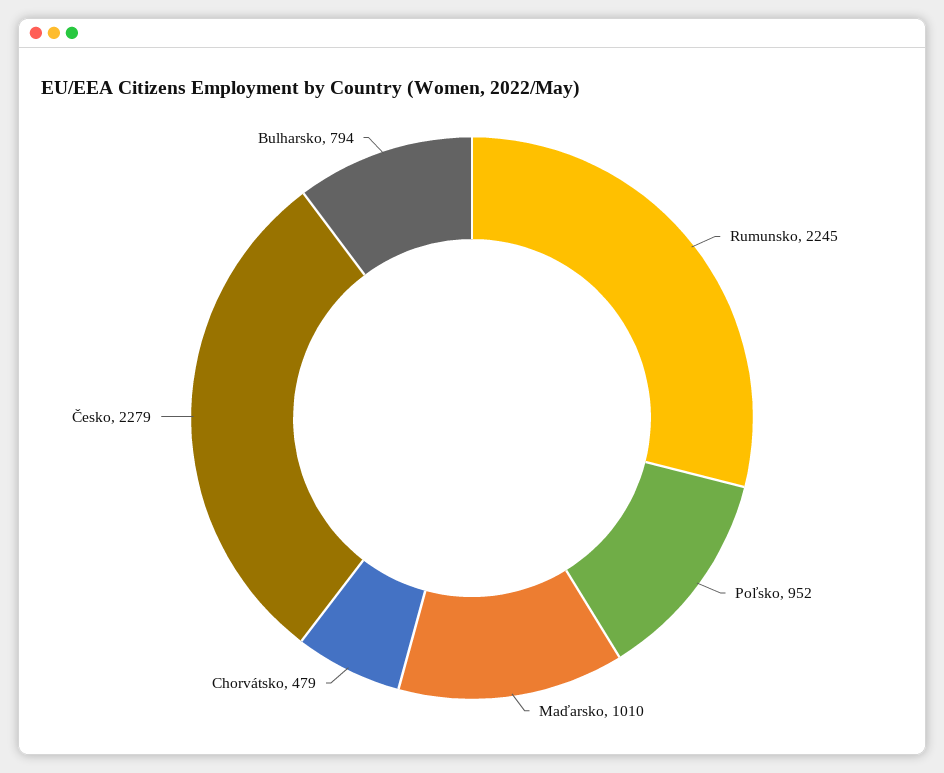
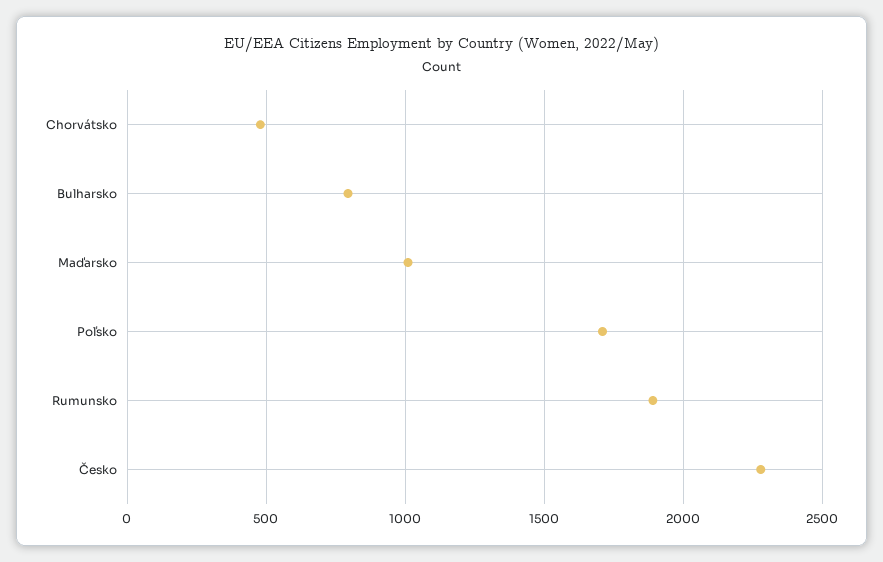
  {
-   "Rumunsko": 2245,
+   "Rumunsko": 1900,
-   "Poľsko": 952,
+   "Poľsko": 1700,
    "Maďarsko": 1010,
    "Chorvátsko": 479,
    "Česko": 2279,
    "Bulharsko": 794
  }

